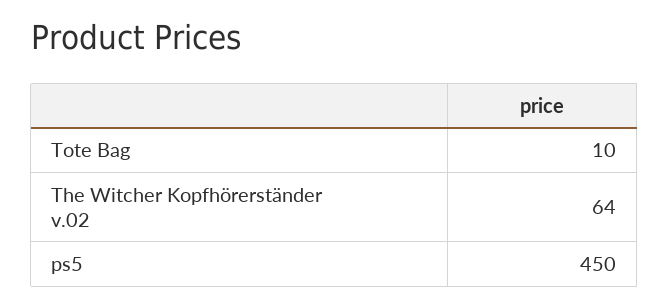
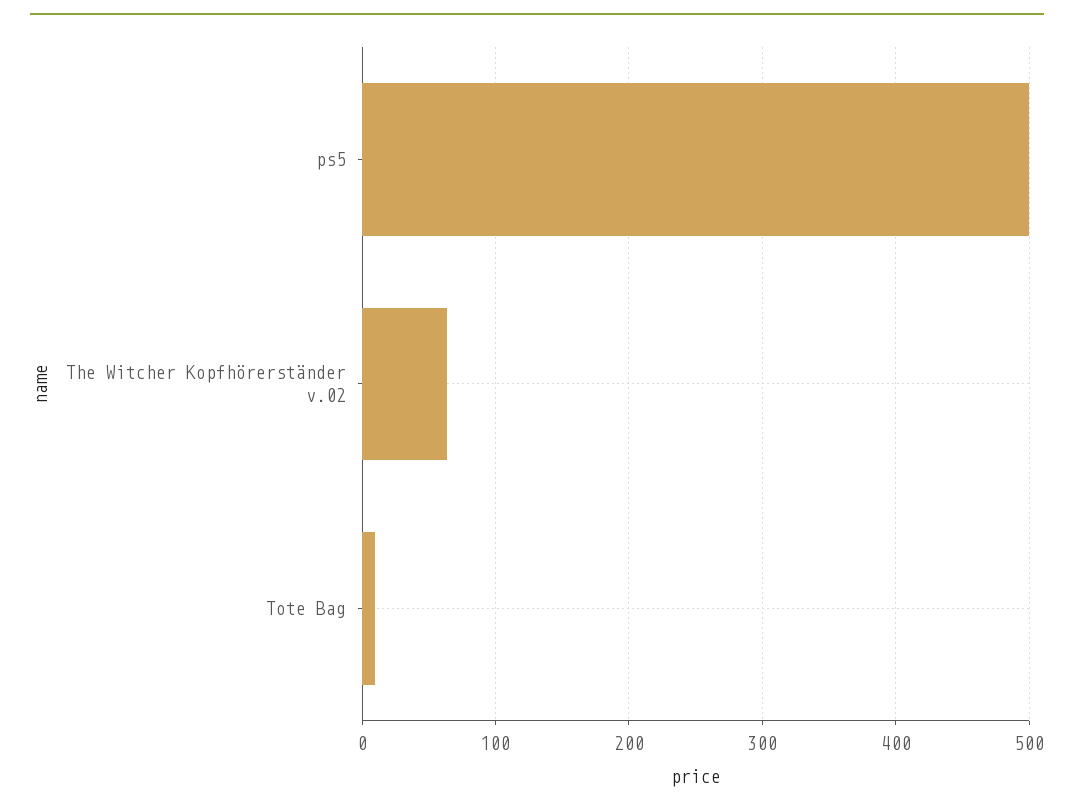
  {
    "Tote Bag": 10,
    "The Witcher Kopfhörerständer v.02": 64,
-   "ps5": 450
+   "ps5": 500
  }

